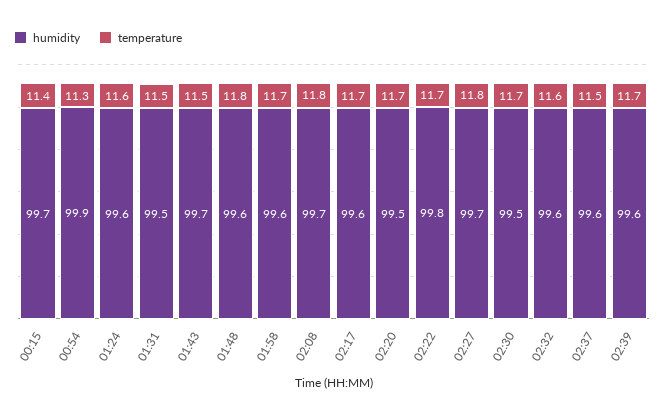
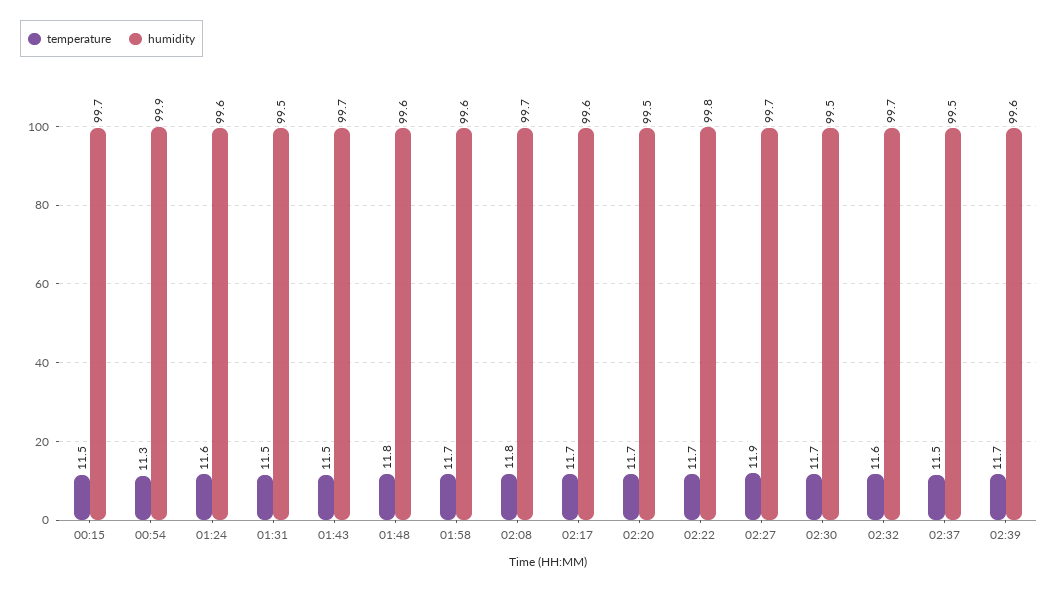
  {
    "humidity": {
      "00:15": 99.7,
      "00:54": 99.9,
      "01:24": 99.6,
      "01:31": 99.5,
      "01:43": 99.7,
      "01:48": 99.6,
      "01:58": 99.6,
      "02:08": 99.7,
      "02:17": 99.6,
      "02:20": 99.5,
      "02:22": 99.8,
      "02:27": 99.7,
      "02:30": 99.5,
-     "02:32": 99.6,
+     "02:32": 99.7,
-     "02:37": 99.6,
+     "02:37": 99.5,
      "02:39": 99.6
    },
    "temperature": {
-     "00:15": 11.4,
+     "00:15": 11.5,
      "00:54": 11.3,
      "01:24": 11.6,
      "01:31": 11.5,
      "01:43": 11.5,
      "01:48": 11.8,
      "01:58": 11.7,
      "02:08": 11.8,
      "02:17": 11.7,
      "02:20": 11.7,
      "02:22": 11.7,
-     "02:27": 11.8,
+     "02:27": 11.9,
      "02:30": 11.7,
      "02:32": 11.6,
      "02:37": 11.5,
      "02:39": 11.7
    }
  }

